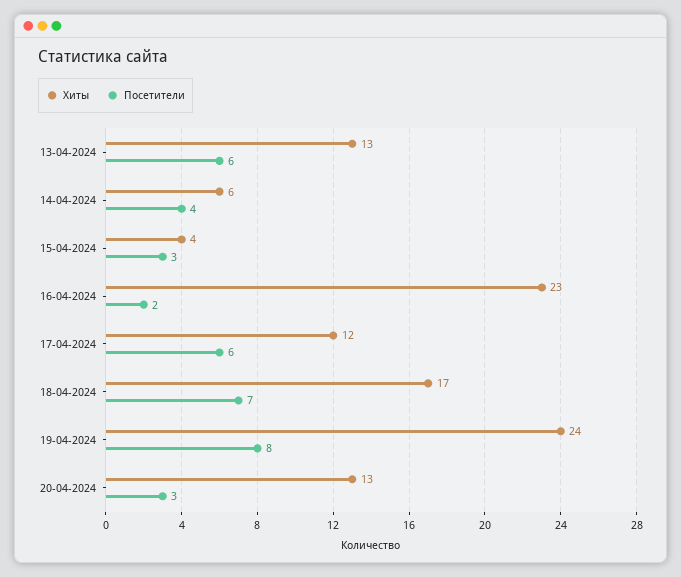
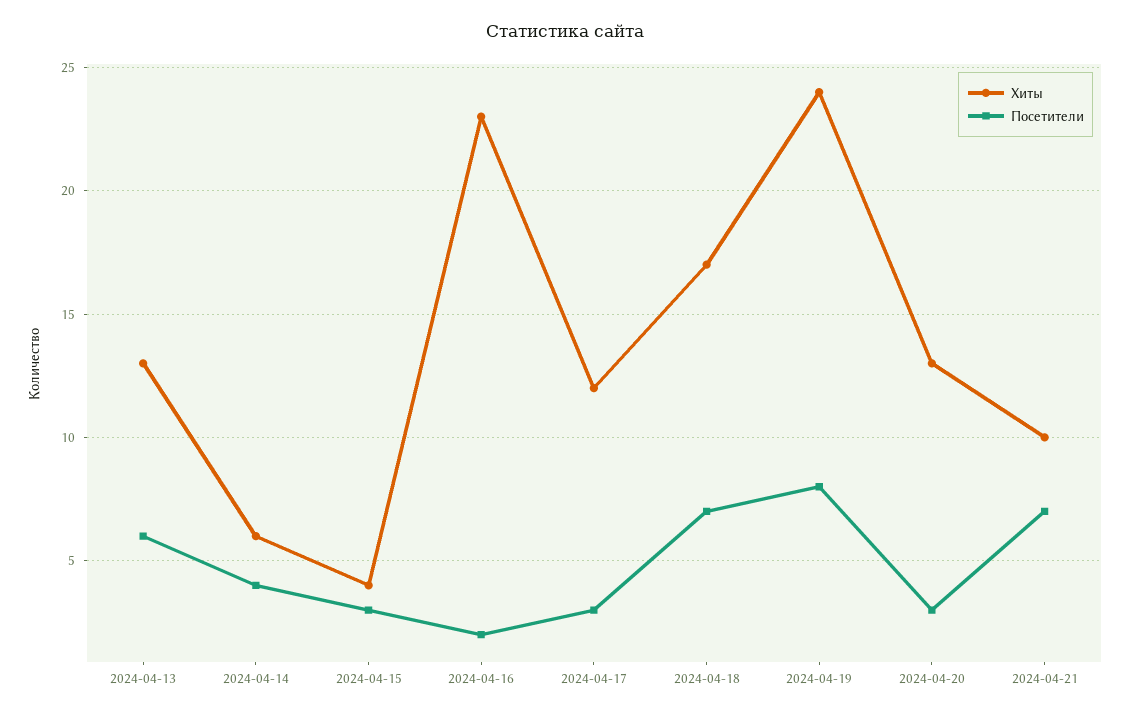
  {
    "Хиты": {
      "13-04-2024": 13,
      "14-04-2024": 6,
      "15-04-2024": 4,
      "16-04-2024": 23,
      "17-04-2024": 12,
      "18-04-2024": 17,
      "19-04-2024": 24,
-     "20-04-2024": 13
+     "20-04-2024": 13,
+     "2024-04-21": 10
    },
    "Посетители": {
      "13-04-2024": 6,
      "14-04-2024": 4,
      "15-04-2024": 3,
      "16-04-2024": 2,
-     "17-04-2024": 6,
+     "17-04-2024": 3,
      "18-04-2024": 7,
      "19-04-2024": 8,
-     "20-04-2024": 3
+     "20-04-2024": 3,
+     "2024-04-21": 7
    }
  }

